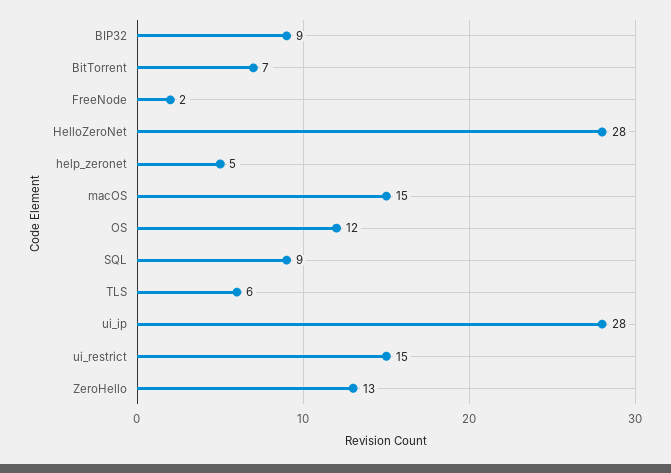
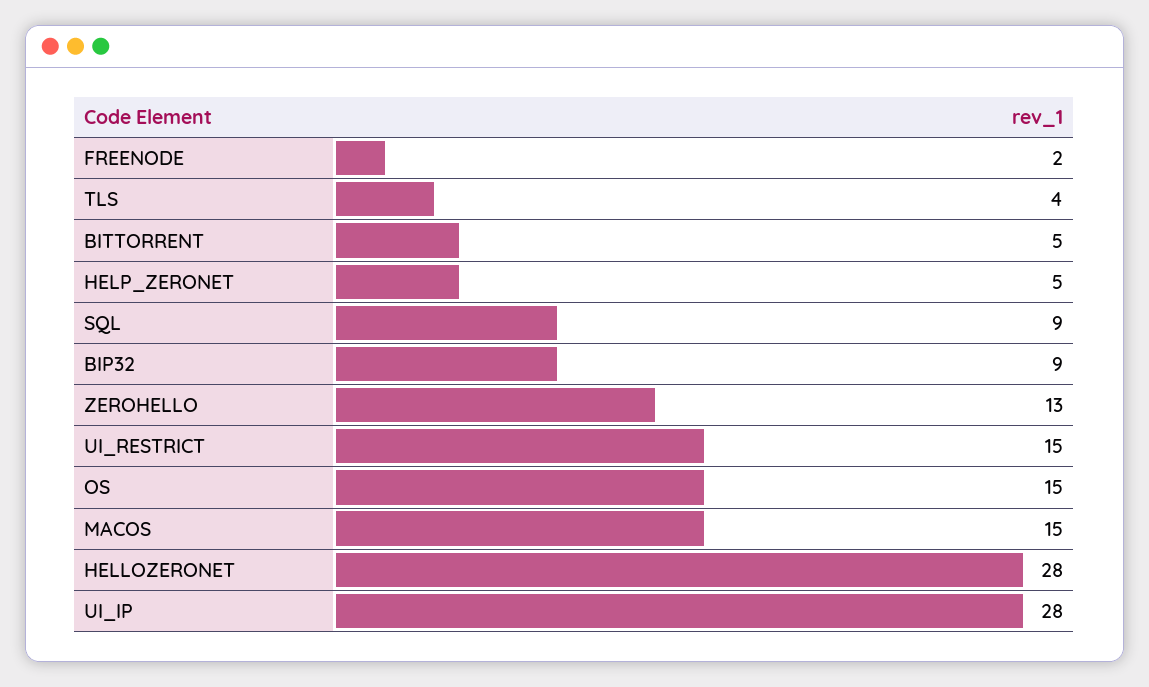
  {
    "BIP32": 9,
-   "BitTorrent": 7,
+   "BitTorrent": 5,
    "FreeNode": 2,
    "HelloZeroNet": 28,
    "help_zeronet": 5,
    "macOS": 15,
-   "OS": 12,
+   "OS": 15,
    "SQL": 9,
-   "TLS": 6,
+   "TLS": 4,
    "ui_ip": 28,
    "ui_restrict": 15,
    "ZeroHello": 13
  }

